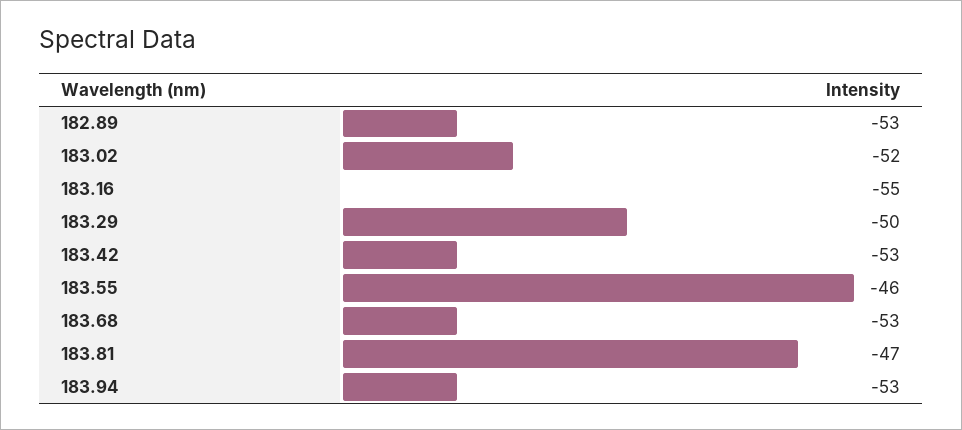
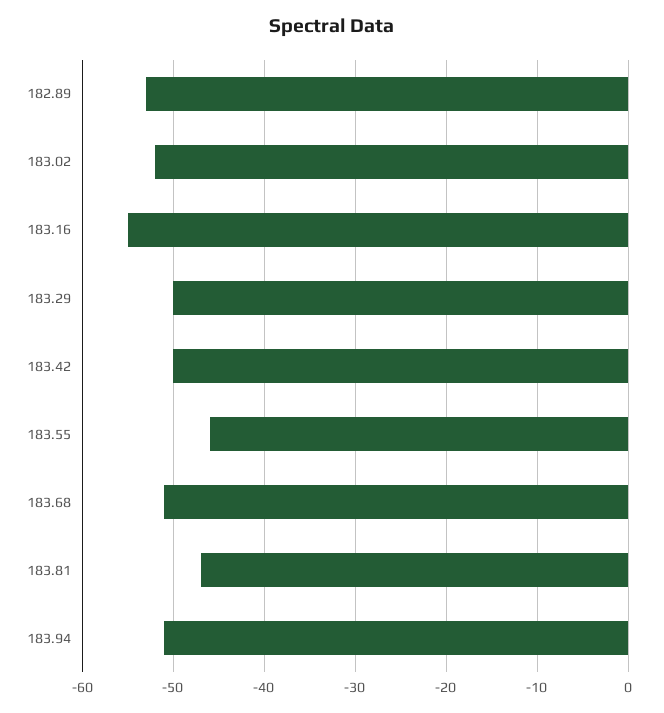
  {
    "182.89": -53,
    "183.02": -52,
    "183.16": -55,
    "183.29": -50,
-   "183.42": -53,
+   "183.42": -50,
    "183.55": -46,
-   "183.68": -53,
+   "183.68": -51,
    "183.81": -47,
-   "183.94": -53
+   "183.94": -51
  }

